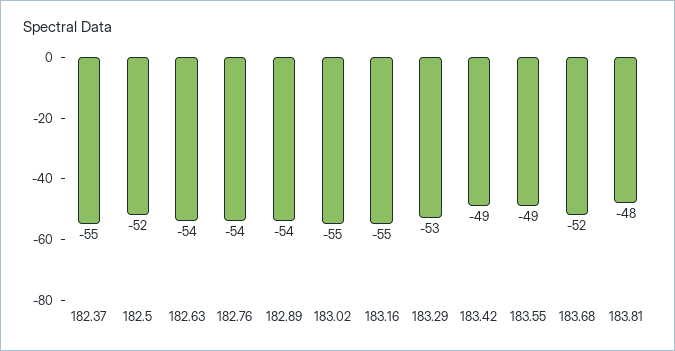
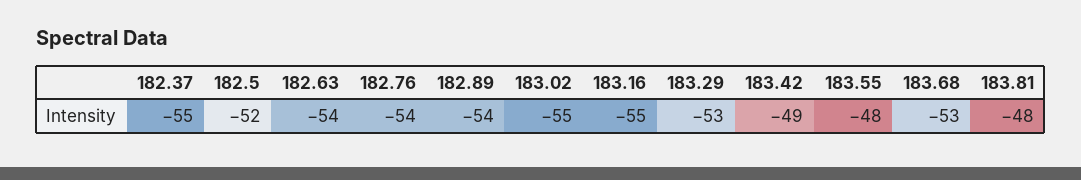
  {
    "182.37": -55,
    "182.5": -52,
    "182.63": -54,
    "182.76": -54,
    "182.89": -54,
    "183.02": -55,
    "183.16": -55,
    "183.29": -53,
    "183.42": -49,
-   "183.55": -49,
+   "183.55": -48,
-   "183.68": -52,
+   "183.68": -53,
    "183.81": -48
  }

